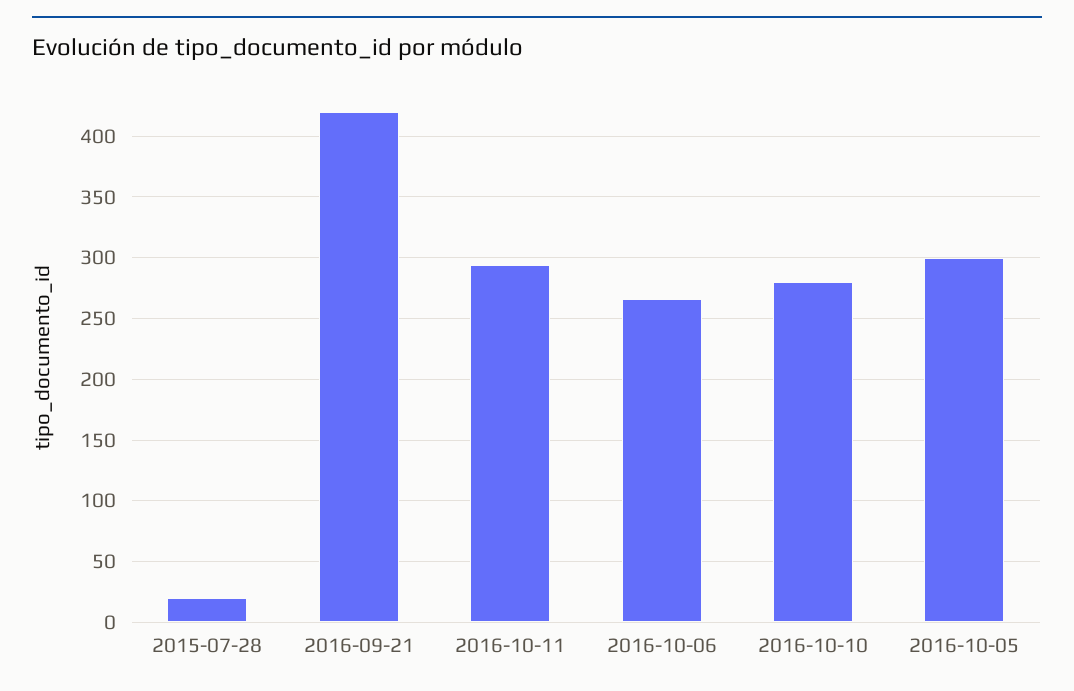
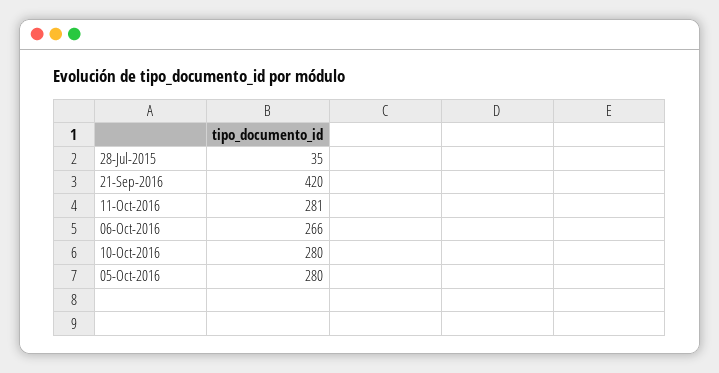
  {
-   "2015-07-28": 20,
+   "2015-07-28": 35,
    "2016-09-21": 420,
-   "2016-10-11": 295,
+   "2016-10-11": 281,
    "2016-10-06": 266,
    "2016-10-10": 280,
-   "2016-10-05": 300
+   "2016-10-05": 280
  }

